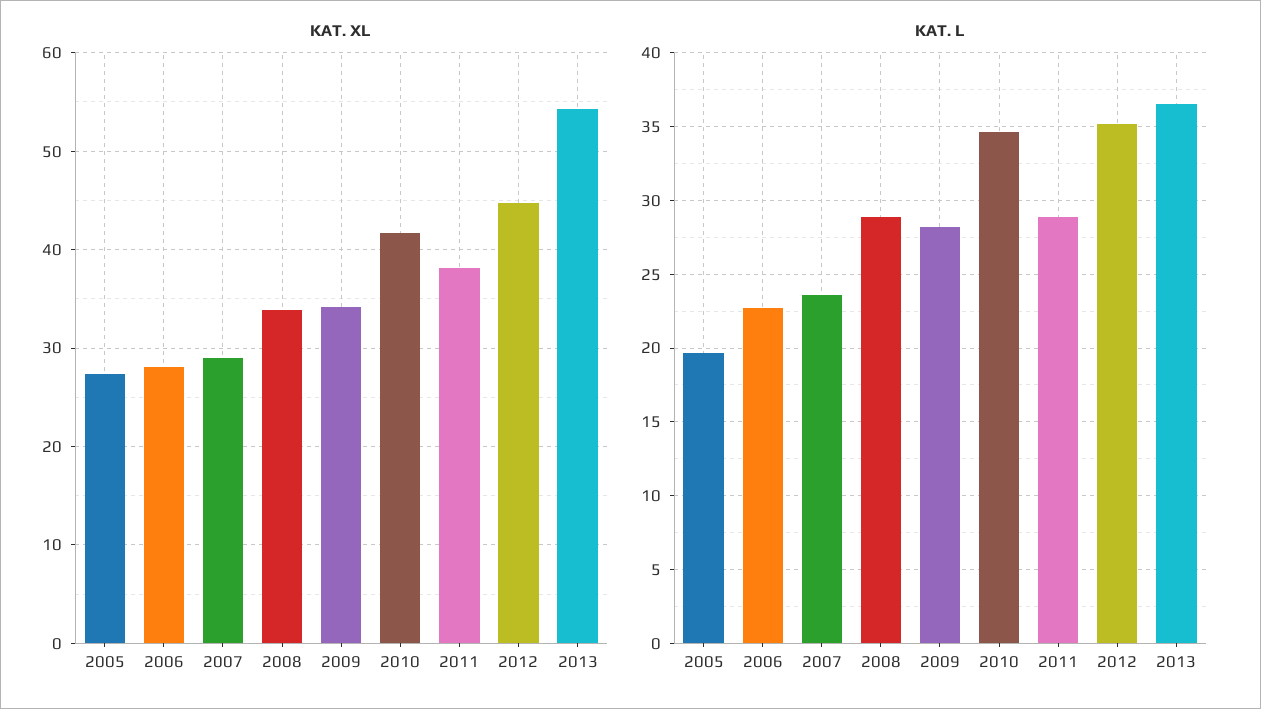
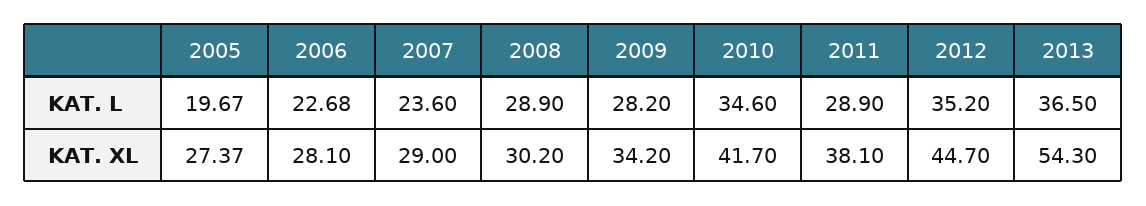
  {
    "KAT. XL": {
      "2005": 27.37,
      "2006": 28.1,
      "2007": 29,
-     "2008": 34,
+     "2008": 30.2,
      "2009": 34.2,
      "2010": 41.7,
      "2011": 38.1,
      "2012": 44.7,
      "2013": 54.3
    },
    "KAT. L": {
      "2005": 19.67,
      "2006": 22.68,
      "2007": 23.6,
      "2008": 28.9,
      "2009": 28.2,
      "2010": 34.6,
      "2011": 28.9,
      "2012": 35.2,
      "2013": 36.5
    }
  }

